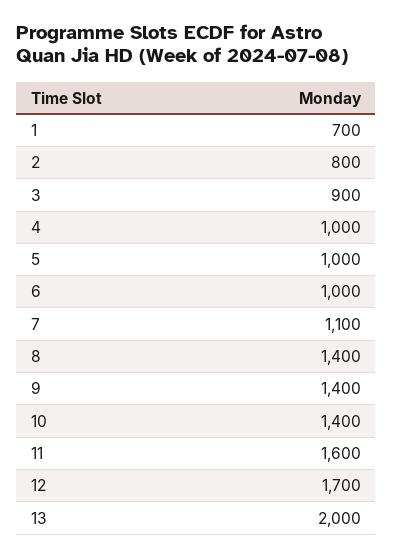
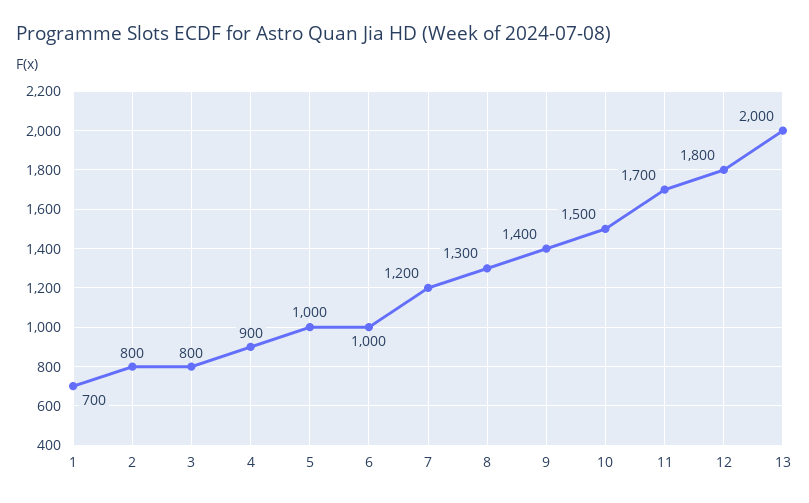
  {
    "1": 700,
    "2": 800,
-   "3": 900,
+   "3": 800,
-   "4": 1000,
+   "4": 900,
    "5": 1000,
    "6": 1000,
-   "7": 1100,
+   "7": 1200,
-   "8": 1400,
+   "8": 1300,
    "9": 1400,
-   "10": 1400,
+   "10": 1500,
-   "11": 1600,
+   "11": 1700,
-   "12": 1700,
+   "12": 1800,
    "13": 2000
  }

